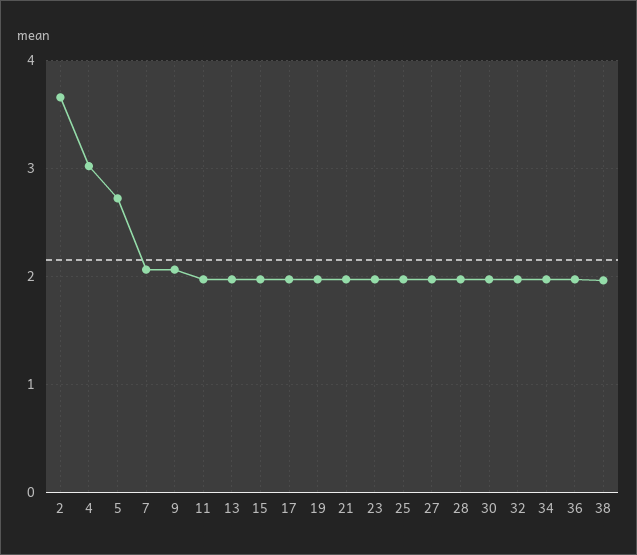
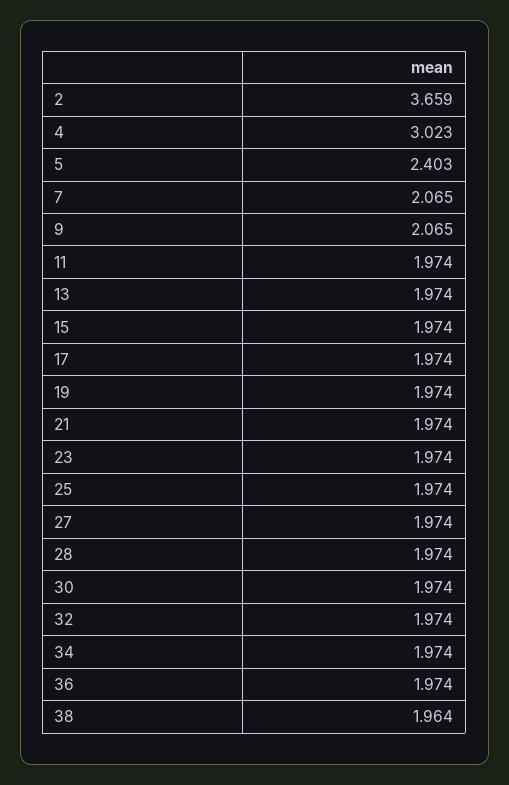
  {
    "2": 3.659,
    "4": 3.023,
-   "5": 2.7,
+   "5": 2.403,
    "7": 2.065,
    "9": 2.065,
    "11": 1.974,
    "13": 1.974,
    "15": 1.974,
    "17": 1.974,
    "19": 1.974,
    "21": 1.974,
    "23": 1.974,
    "25": 1.974,
    "27": 1.974,
    "28": 1.974,
    "30": 1.974,
    "32": 1.974,
    "34": 1.974,
    "36": 1.974,
    "38": 1.964
  }

